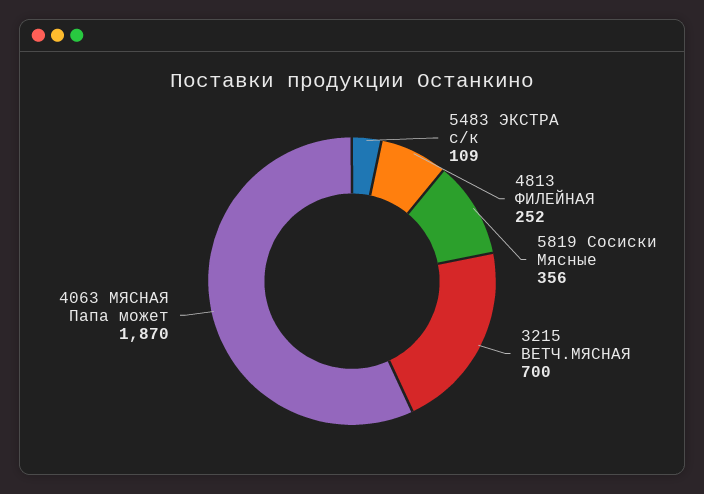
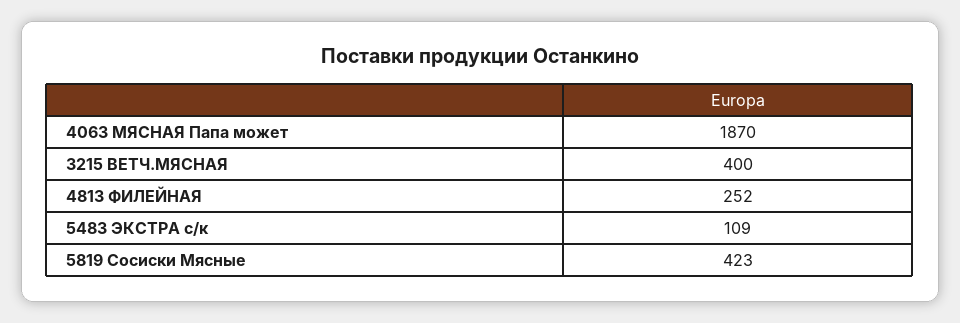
  {
    "5483 ЭКСТРА с/к": 109,
    "4813 ФИЛЕЙНАЯ": 252,
-   "5819 Сосиски Мясные": 356,
+   "5819 Сосиски Мясные": 423,
-   "3215 ВЕТЧ.МЯСНАЯ": 700,
+   "3215 ВЕТЧ.МЯСНАЯ": 400,
    "4063 МЯСНАЯ Папа может": 1870
  }

